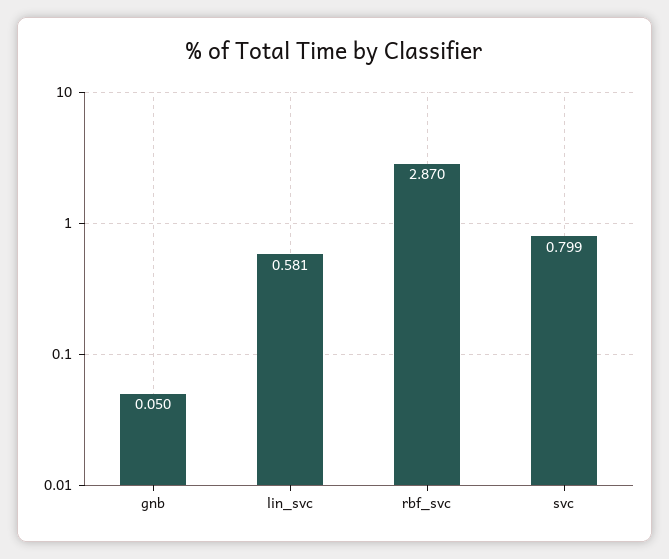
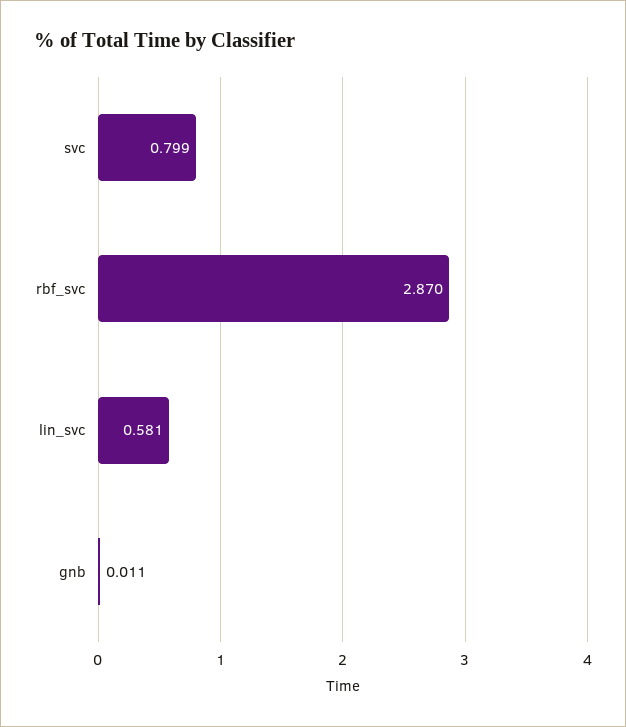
  {
-   "gnb": 0.05,
+   "gnb": 0.011,
    "lin_svc": 0.581,
    "rbf_svc": 2.87,
    "svc": 0.799
  }

